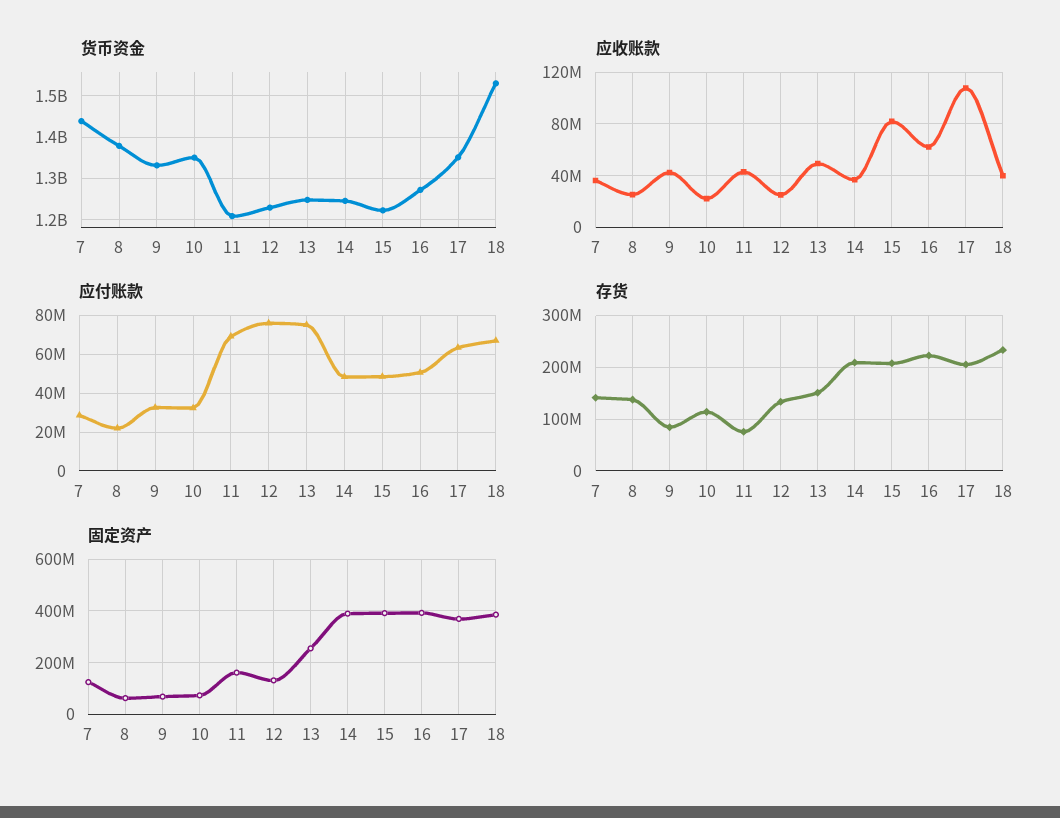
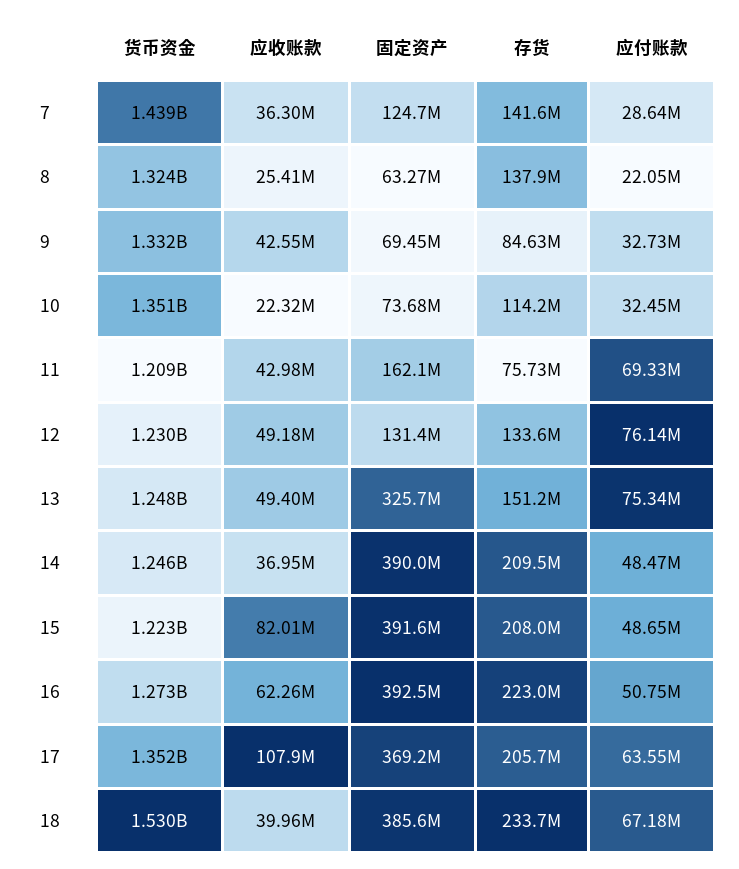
  {
    "货币资金": {
      "7": 1439000000,
-     "8": 1380000000,
+     "8": 1324000000,
      "9": 1332000000,
      "10": 1351000000,
      "11": 1209000000,
      "12": 1230000000,
      "13": 1248000000,
      "14": 1246000000,
      "15": 1223000000,
      "16": 1273000000,
      "17": 1352000000,
      "18": 1530000000
    },
    "应收账款": {
      "7": 36300000,
      "8": 25410000,
      "9": 42550000,
      "10": 22320000,
      "11": 42980000,
-     "12": 25000000,
+     "12": 49180000,
      "13": 49400000,
      "14": 36950000,
      "15": 82010000,
      "16": 62260000,
      "17": 107900000,
      "18": 39960000
    },
    "应付账款": {
      "7": 28640000,
      "8": 22050000,
      "9": 32730000,
      "10": 32450000,
      "11": 69330000,
      "12": 76140000,
      "13": 75340000,
      "14": 48470000,
      "15": 48650000,
      "16": 50750000,
      "17": 63550000,
      "18": 67180000
    },
    "存货": {
      "7": 141600000,
      "8": 137900000,
      "9": 84630000,
      "10": 114200000,
      "11": 75730000,
      "12": 133600000,
      "13": 151200000,
      "14": 209500000,
      "15": 208000000,
      "16": 223000000,
      "17": 205700000,
      "18": 233700000
    },
    "固定资产": {
      "7": 124700000,
      "8": 63270000,
      "9": 69450000,
      "10": 73680000,
      "11": 162100000,
      "12": 131400000,
-     "13": 250000000,
+     "13": 325700000,
      "14": 390000000,
      "15": 391600000,
      "16": 392500000,
      "17": 369200000,
      "18": 385600000
    }
  }

